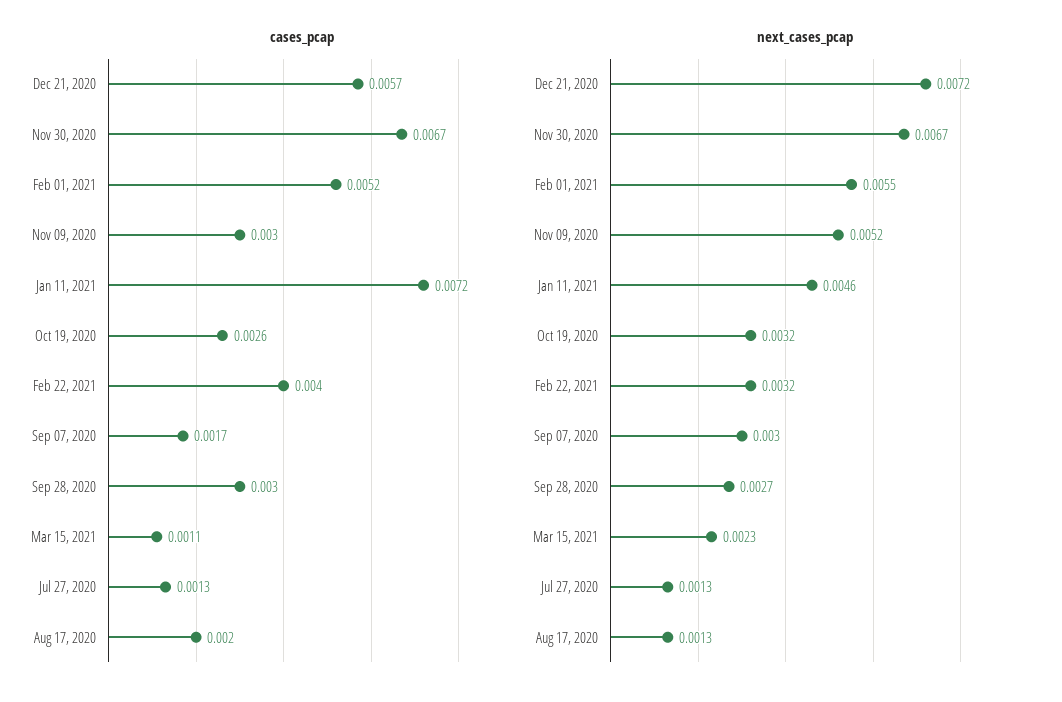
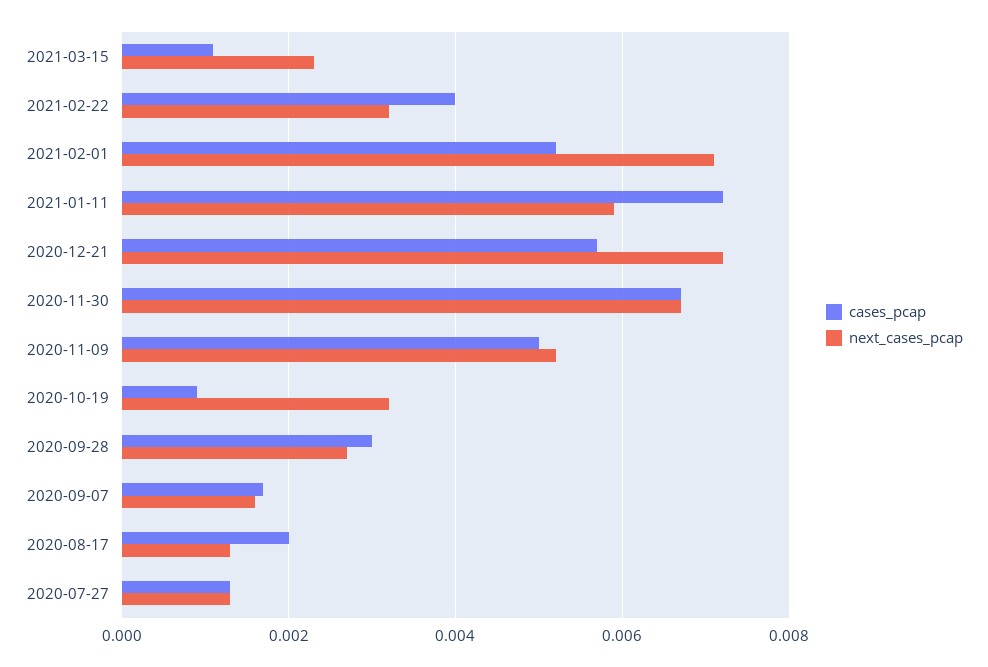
  {
    "cases_pcap": {
      "Dec 21, 2020": 0.0057,
      "Nov 30, 2020": 0.0067,
      "Feb 01, 2021": 0.0052,
-     "Nov 09, 2020": 0.003,
+     "Nov 09, 2020": 0.005,
      "Jan 11, 2021": 0.0072,
-     "Oct 19, 2020": 0.0026,
+     "Oct 19, 2020": 0.001,
      "Feb 22, 2021": 0.004,
      "Sep 07, 2020": 0.0017,
      "Sep 28, 2020": 0.003,
      "Mar 15, 2021": 0.0011,
      "Jul 27, 2020": 0.0013,
      "Aug 17, 2020": 0.002
    },
    "next_cases_pcap": {
      "Dec 21, 2020": 0.0072,
      "Nov 30, 2020": 0.0067,
-     "Feb 01, 2021": 0.0055,
+     "Feb 01, 2021": 0.007,
      "Nov 09, 2020": 0.0052,
-     "Jan 11, 2021": 0.0046,
+     "Jan 11, 2021": 0.006,
      "Oct 19, 2020": 0.0032,
      "Feb 22, 2021": 0.0032,
-     "Sep 07, 2020": 0.003,
+     "Sep 07, 2020": 0.0015,
      "Sep 28, 2020": 0.0027,
      "Mar 15, 2021": 0.0023,
      "Jul 27, 2020": 0.0013,
      "Aug 17, 2020": 0.0013
    }
  }

